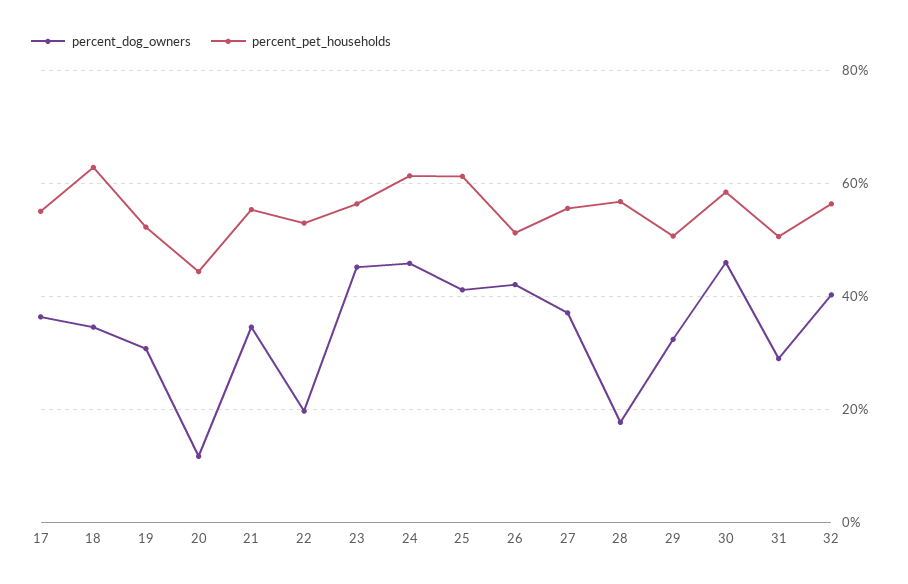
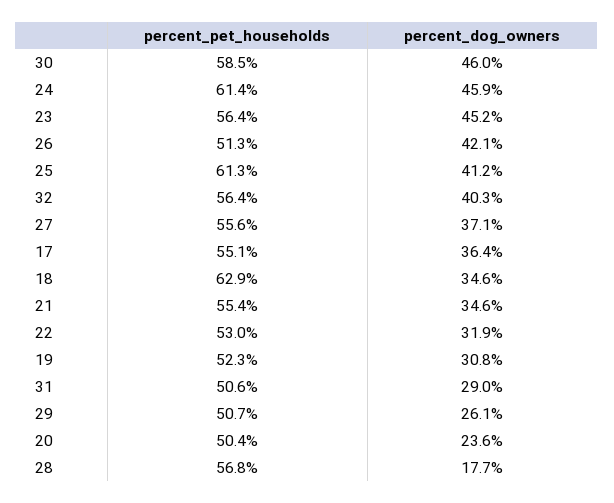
  {
    "percent_dog_owners": {
      "17": 36.4,
      "18": 34.6,
      "19": 30.8,
-     "20": 12,
+     "20": 23.6,
      "21": 34.6,
-     "22": 20,
+     "22": 31.9,
      "23": 45.2,
      "24": 45.9,
      "25": 41.2,
      "26": 42.1,
      "27": 37.1,
      "28": 17.7,
-     "29": 32,
+     "29": 26.1,
      "30": 46,
      "31": 29,
      "32": 40.3
    },
    "percent_pet_households": {
      "17": 55.1,
      "18": 62.9,
      "19": 52.3,
-     "20": 44,
+     "20": 50.4,
      "21": 55.4,
      "22": 53,
      "23": 56.4,
      "24": 61.4,
      "25": 61.3,
      "26": 51.3,
      "27": 55.6,
      "28": 56.8,
      "29": 50.7,
      "30": 58.5,
      "31": 50.6,
      "32": 56.4
    }
  }

